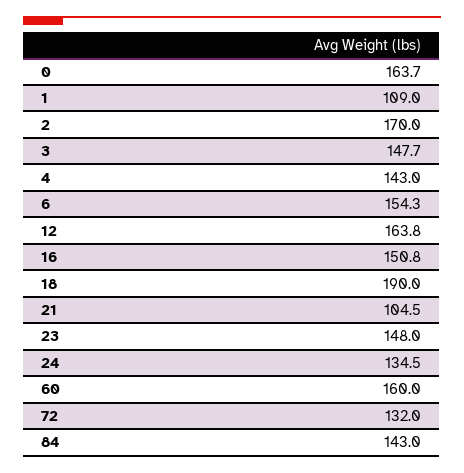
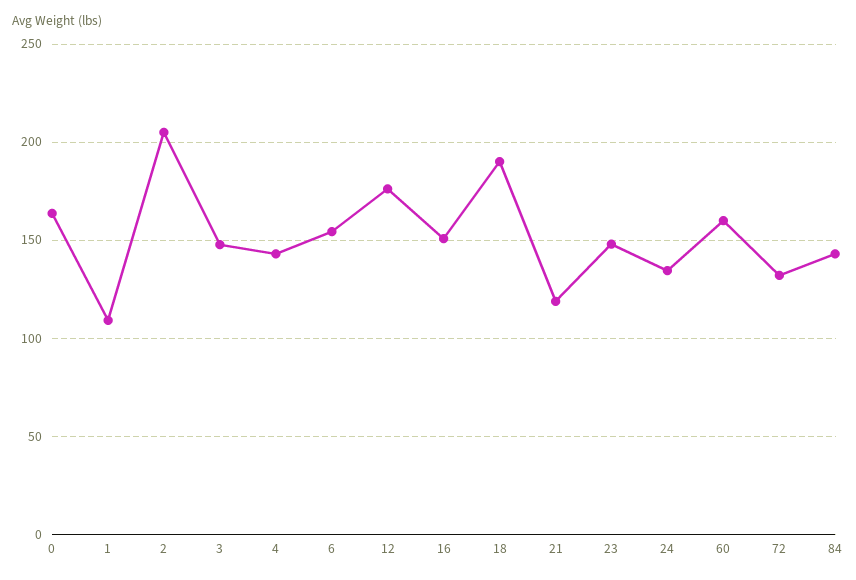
  {
    "0": 163.7,
    "1": 109,
-   "2": 170,
+   "2": 205,
    "3": 147.7,
    "4": 143,
    "6": 154.3,
-   "12": 163.8,
+   "12": 175,
    "16": 150.8,
    "18": 190,
-   "21": 104.5,
+   "21": 120,
    "23": 148,
    "24": 134.5,
    "60": 160,
    "72": 132,
    "84": 143
  }

